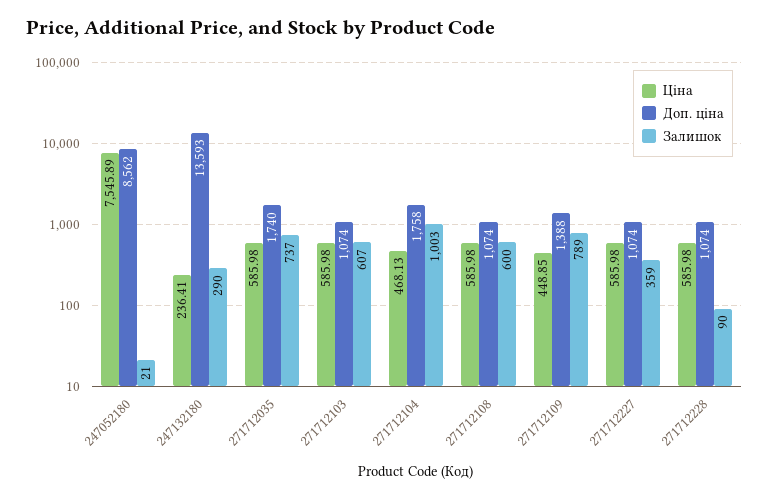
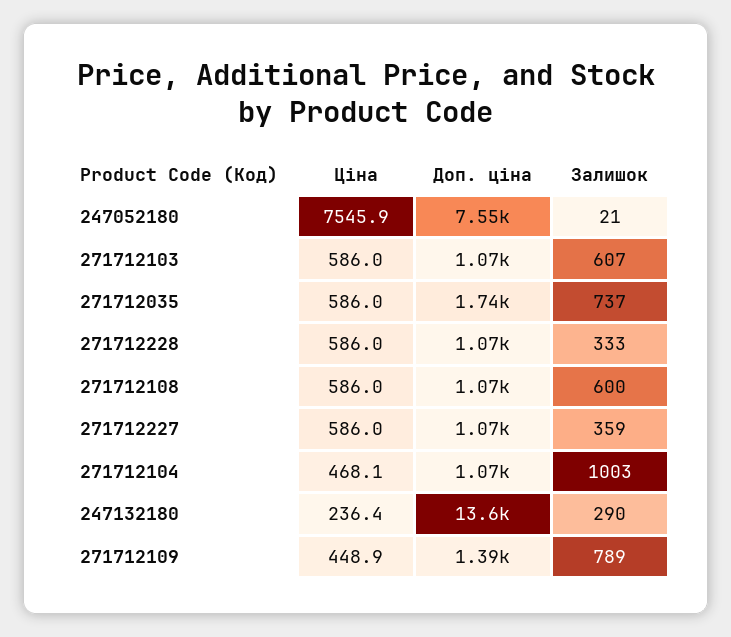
  {
    "Ціна": {
      "247052180": 7545.89,
      "247132180": 236.41,
      "271712035": 585.98,
      "271712103": 585.98,
      "271712104": 468.13,
      "271712108": 585.98,
      "271712109": 448.85,
      "271712227": 585.98,
      "271712228": 585.98
    },
    "Доп. ціна": {
-     "247052180": 8562,
+     "247052180": 7550,
      "247132180": 13593,
      "271712035": 1740,
      "271712103": 1074,
-     "271712104": 1758,
+     "271712104": 1070,
      "271712108": 1074,
      "271712109": 1388,
      "271712227": 1074,
      "271712228": 1074
    },
    "Залишок": {
      "247052180": 21,
      "247132180": 290,
      "271712035": 737,
      "271712103": 607,
      "271712104": 1003,
      "271712108": 600,
      "271712109": 789,
      "271712227": 359,
-     "271712228": 90
+     "271712228": 333
    }
  }

